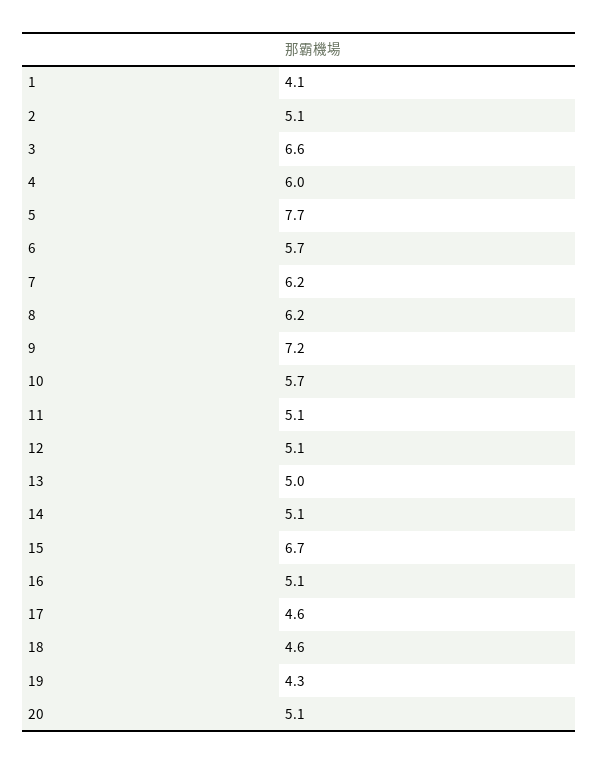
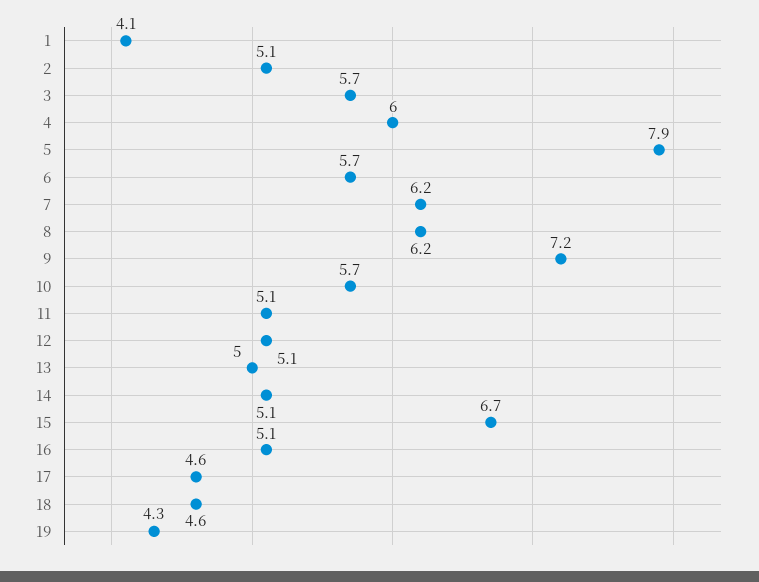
  {
    "1": 4.1,
    "2": 5.1,
-   "3": 6.6,
+   "3": 5.7,
    "4": 6,
-   "5": 7.7,
+   "5": 7.9,
    "6": 5.7,
    "7": 6.2,
    "8": 6.2,
    "9": 7.2,
    "10": 5.7,
    "11": 5.1,
    "12": 5.1,
    "13": 5,
    "14": 5.1,
    "15": 6.7,
    "16": 5.1,
    "17": 4.6,
    "18": 4.6,
-   "19": 4.3,
+   "19": 4.3
-   "20": 5.1
  }

